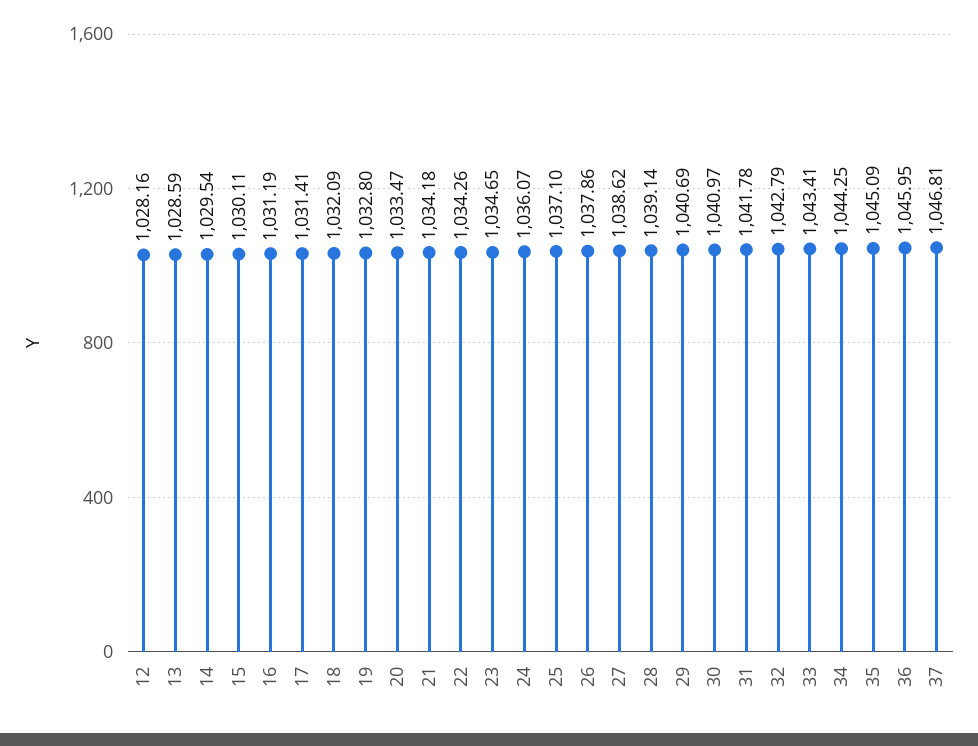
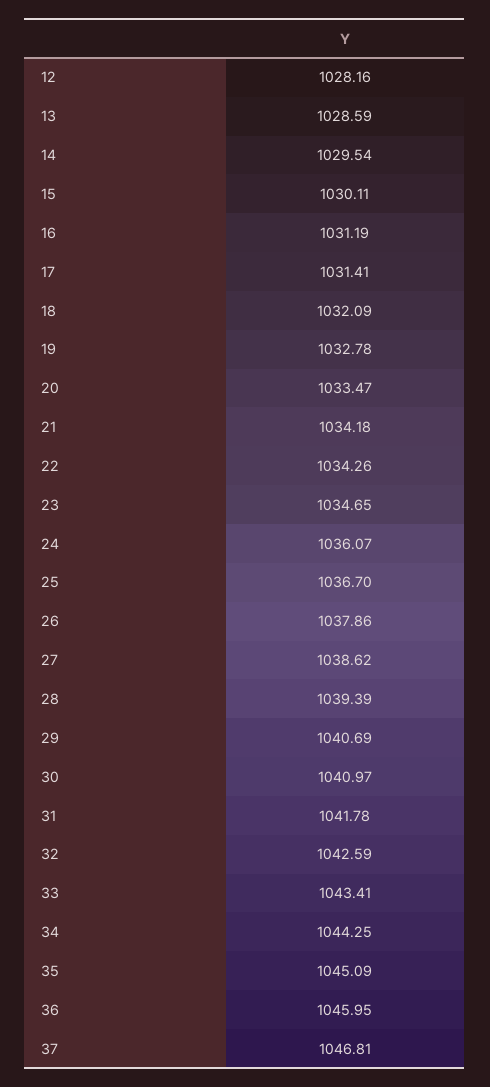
  {
    "12": 1028.16,
    "13": 1028.59,
    "14": 1029.54,
    "15": 1030.11,
    "16": 1031.19,
    "17": 1031.41,
    "18": 1032.09,
-   "19": 1032.8,
+   "19": 1032.78,
    "20": 1033.47,
    "21": 1034.18,
    "22": 1034.26,
    "23": 1034.65,
    "24": 1036.07,
-   "25": 1037.1,
+   "25": 1036.7,
    "26": 1037.86,
    "27": 1038.62,
-   "28": 1039.14,
+   "28": 1039.39,
    "29": 1040.69,
    "30": 1040.97,
    "31": 1041.78,
-   "32": 1042.79,
+   "32": 1042.59,
    "33": 1043.41,
    "34": 1044.25,
    "35": 1045.09,
    "36": 1045.95,
    "37": 1046.81
  }

